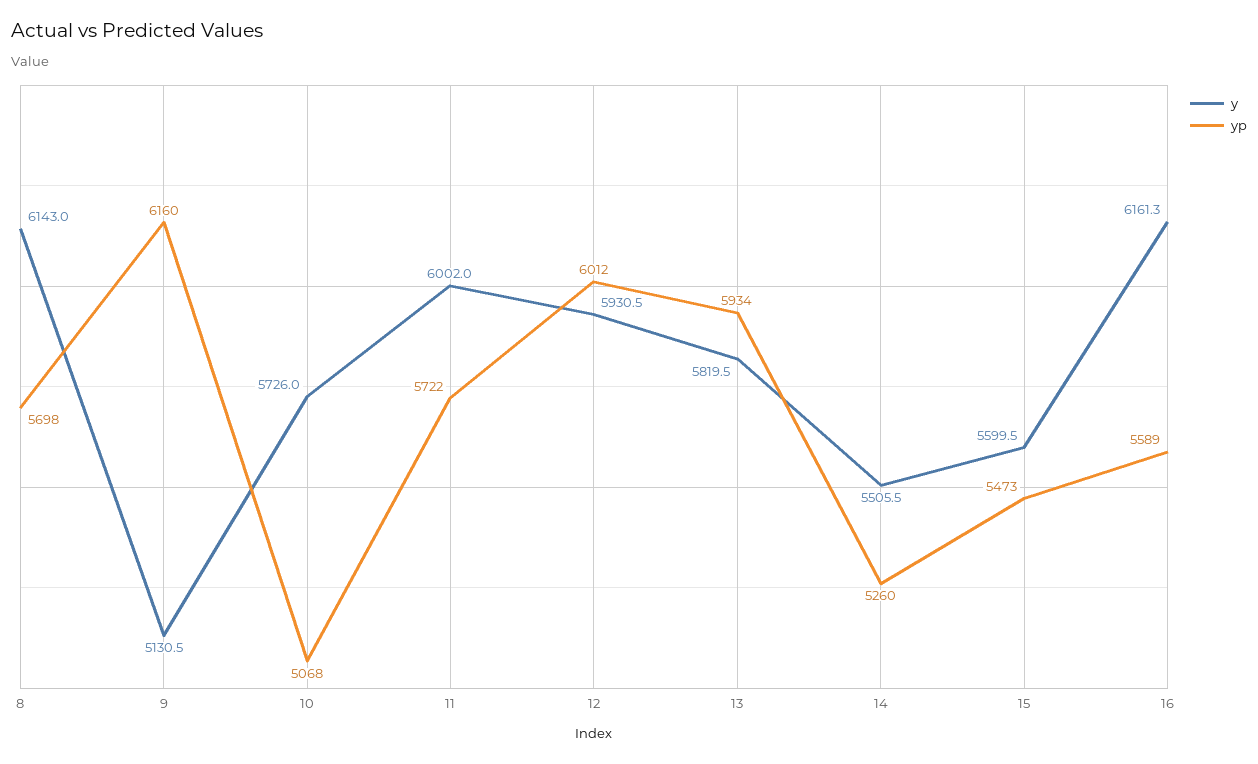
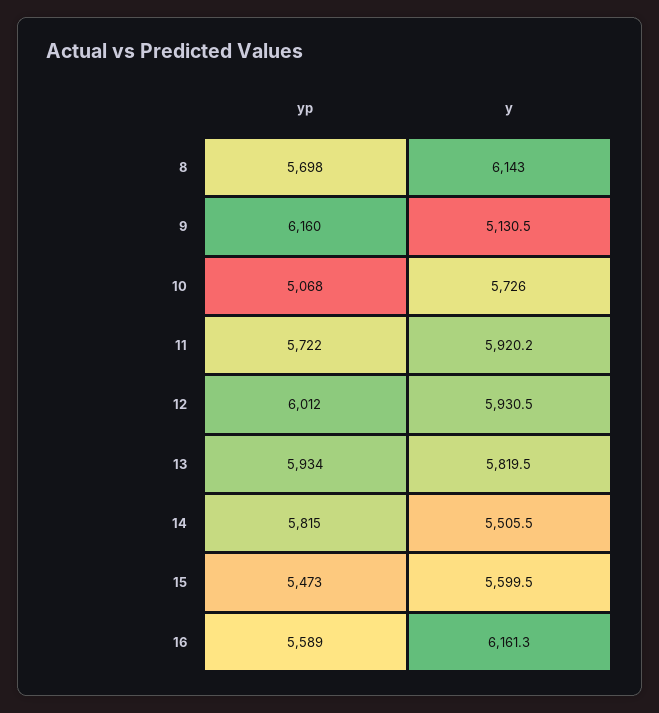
  {
    "y": {
      "8": 6143,
      "9": 5130.5,
      "10": 5726,
-     "11": 6002,
+     "11": 5920.2,
      "12": 5930.5,
      "13": 5819.5,
      "14": 5505.5,
      "15": 5599.5,
      "16": 6161.3
    },
    "yp": {
      "8": 5698,
      "9": 6160,
      "10": 5068,
      "11": 5722,
      "12": 6012,
      "13": 5934,
-     "14": 5260,
+     "14": 5815,
      "15": 5473,
      "16": 5589
    }
  }

